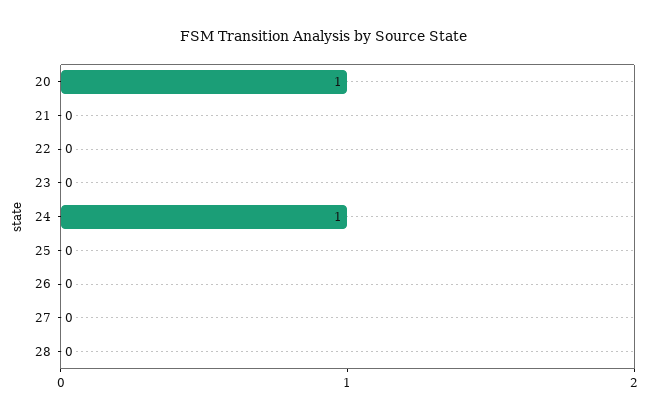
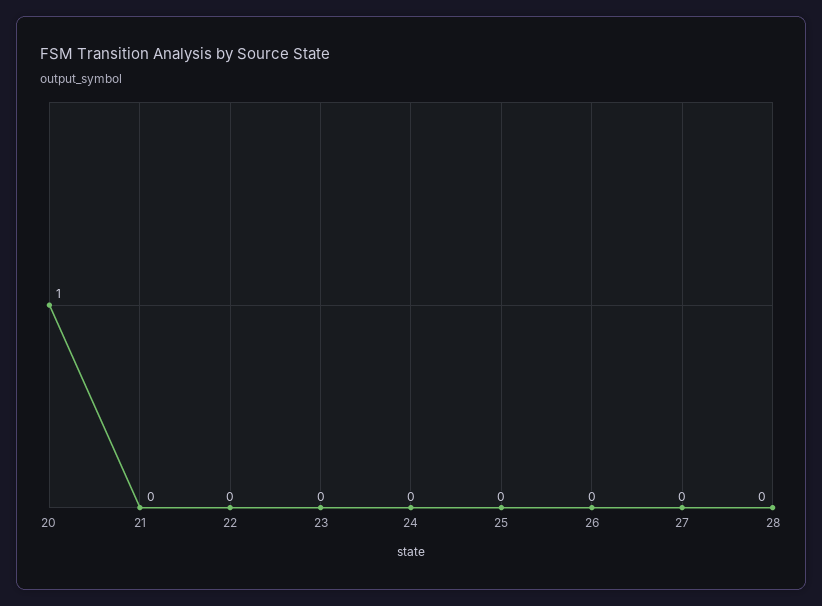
  {
    "20": 1,
    "21": 0,
    "22": 0,
    "23": 0,
-   "24": 1,
+   "24": 0,
    "25": 0,
    "26": 0,
    "27": 0,
    "28": 0
  }

